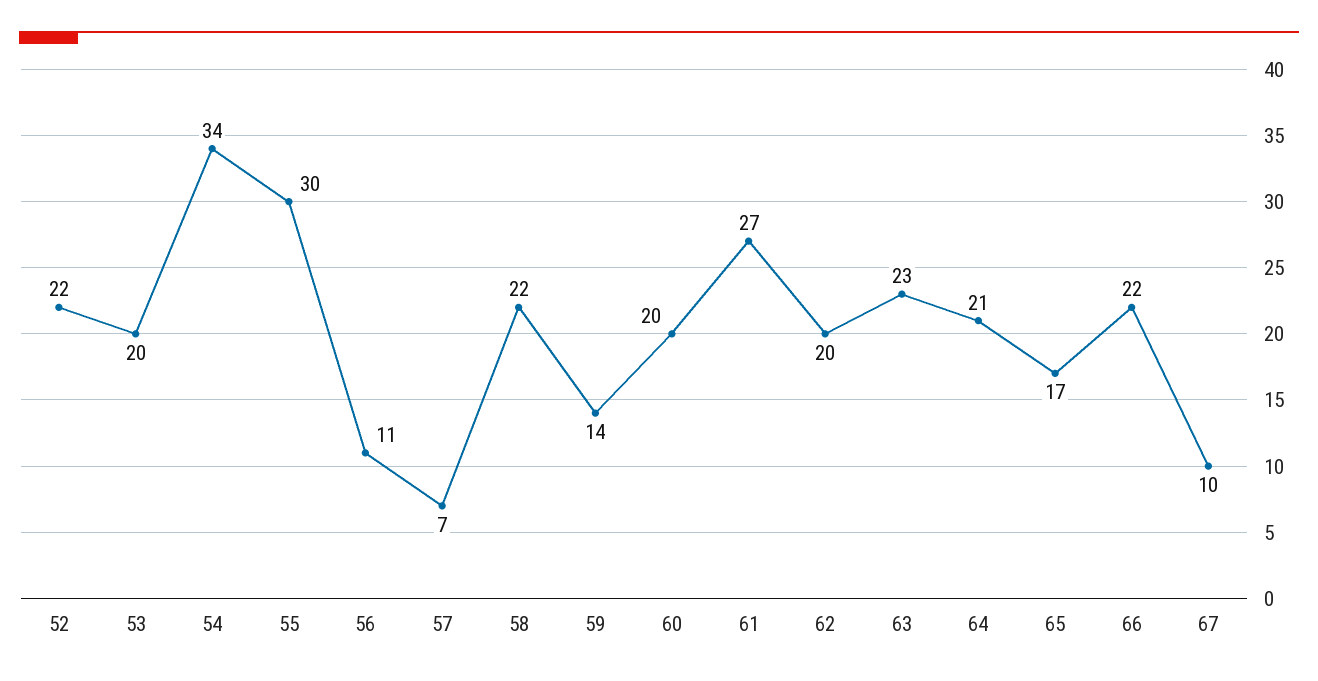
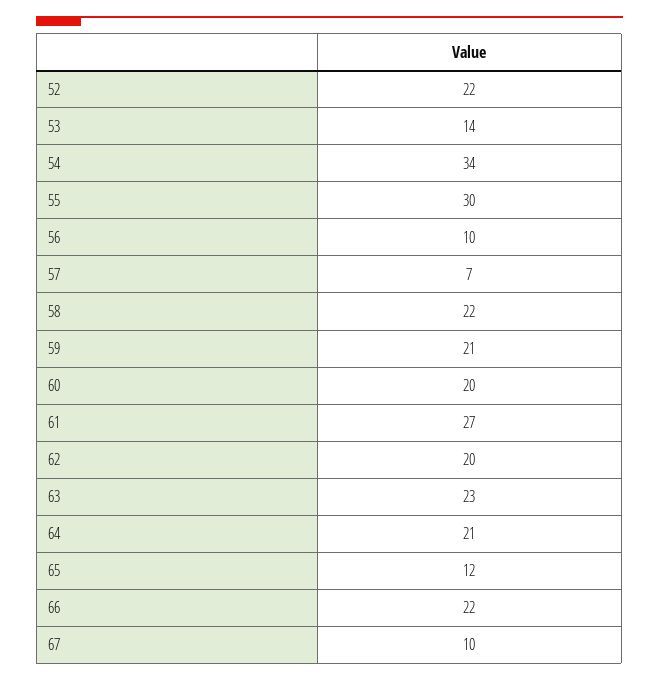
  {
    "52": 22,
-   "53": 20,
+   "53": 14,
    "54": 34,
    "55": 30,
-   "56": 11,
+   "56": 10,
    "57": 7,
    "58": 22,
-   "59": 14,
+   "59": 21,
    "60": 20,
    "61": 27,
    "62": 20,
    "63": 23,
    "64": 21,
-   "65": 17,
+   "65": 12,
    "66": 22,
    "67": 10
  }

